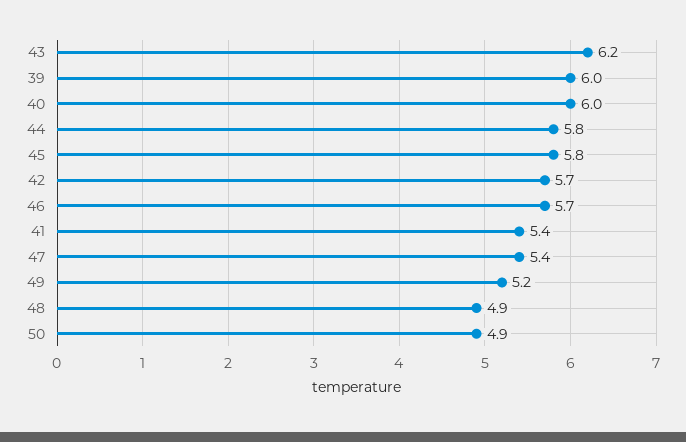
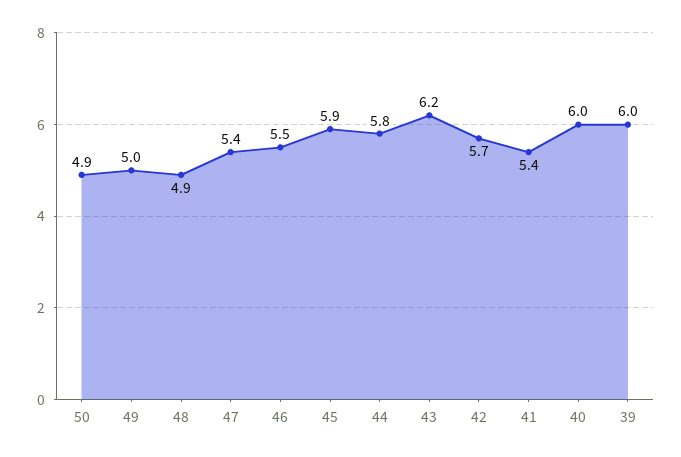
  {
    "43": 6.2,
    "39": 6,
    "40": 6,
    "44": 5.8,
-   "45": 5.8,
+   "45": 5.9,
    "42": 5.7,
-   "46": 5.7,
+   "46": 5.5,
    "41": 5.4,
    "47": 5.4,
-   "49": 5.2,
+   "49": 5,
    "48": 4.9,
    "50": 4.9
  }

